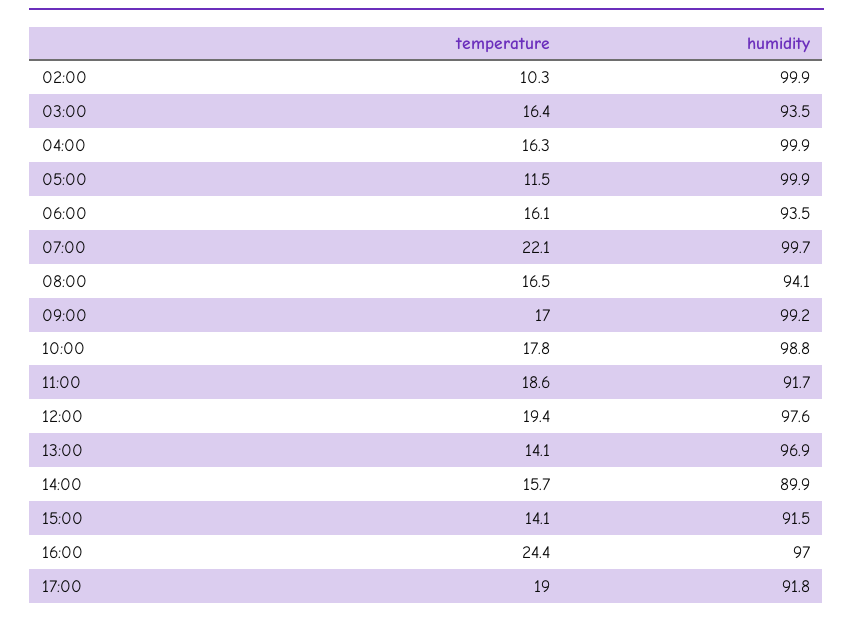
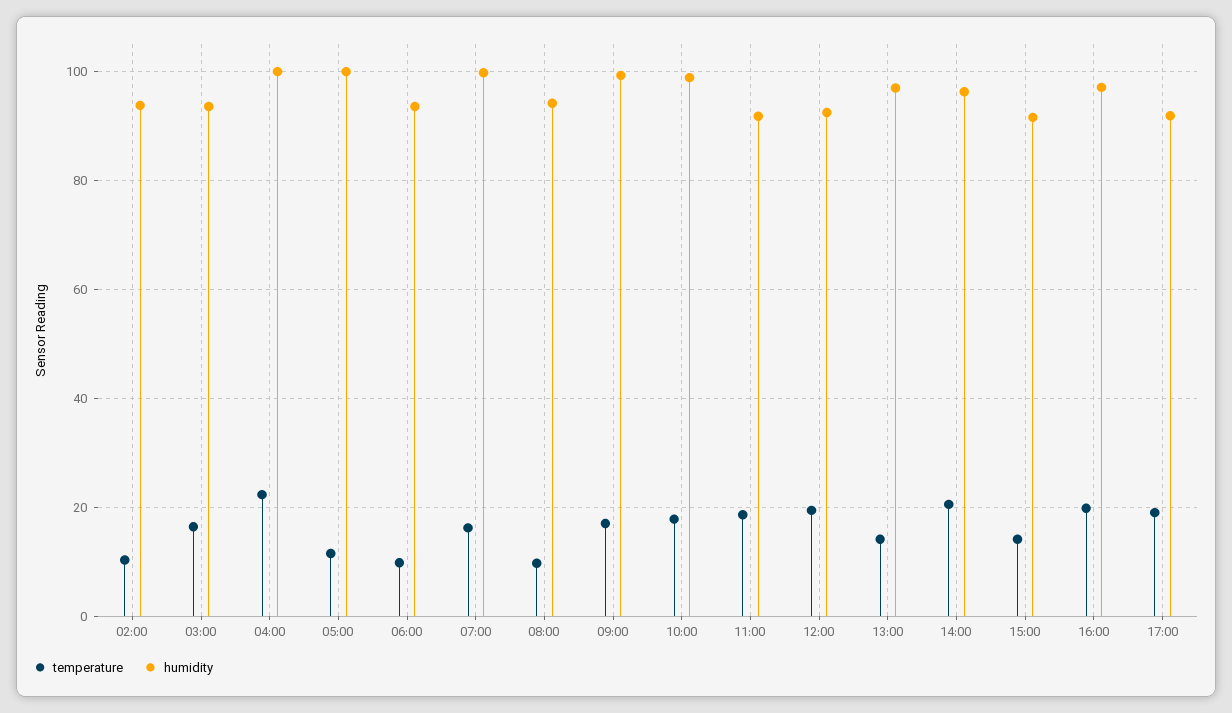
  {
    "temperature": {
      "02:00": 10.3,
      "03:00": 16.4,
-     "04:00": 16.3,
+     "04:00": 22,
      "05:00": 11.5,
-     "06:00": 16.1,
+     "06:00": 10,
-     "07:00": 22.1,
+     "07:00": 16,
-     "08:00": 16.5,
+     "08:00": 10,
      "09:00": 17,
      "10:00": 17.8,
      "11:00": 18.6,
      "12:00": 19.4,
      "13:00": 14.1,
-     "14:00": 15.7,
+     "14:00": 20,
      "15:00": 14.1,
-     "16:00": 24.4,
+     "16:00": 20,
      "17:00": 19
    },
    "humidity": {
-     "02:00": 99.9,
+     "02:00": 94,
      "03:00": 93.5,
      "04:00": 99.9,
      "05:00": 99.9,
      "06:00": 93.5,
      "07:00": 99.7,
      "08:00": 94.1,
      "09:00": 99.2,
      "10:00": 98.8,
      "11:00": 91.7,
-     "12:00": 97.6,
+     "12:00": 92,
      "13:00": 96.9,
-     "14:00": 89.9,
+     "14:00": 96,
      "15:00": 91.5,
      "16:00": 97,
      "17:00": 91.8
    }
  }

